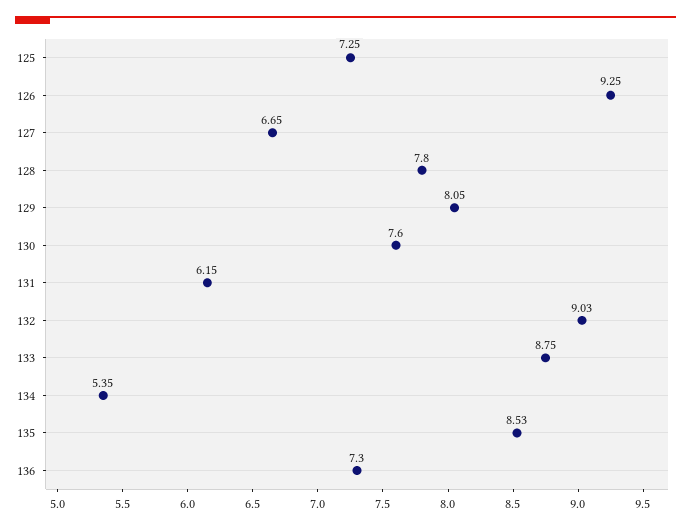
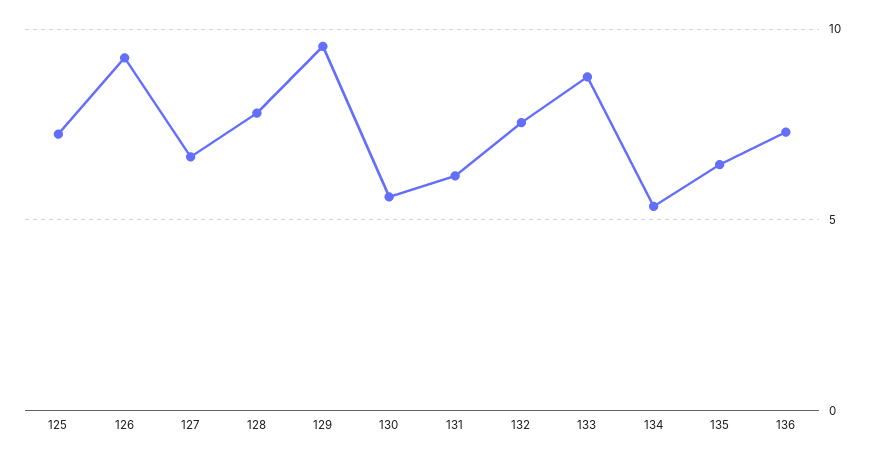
  {
    "125": 7.25,
    "126": 9.25,
    "127": 6.65,
    "128": 7.8,
-   "129": 8.05,
+   "129": 9.5,
-   "130": 7.6,
+   "130": 5.5,
    "131": 6.15,
-   "132": 9.03,
+   "132": 7.5,
    "133": 8.75,
    "134": 5.35,
-   "135": 8.53,
+   "135": 6.5,
    "136": 7.3
  }

